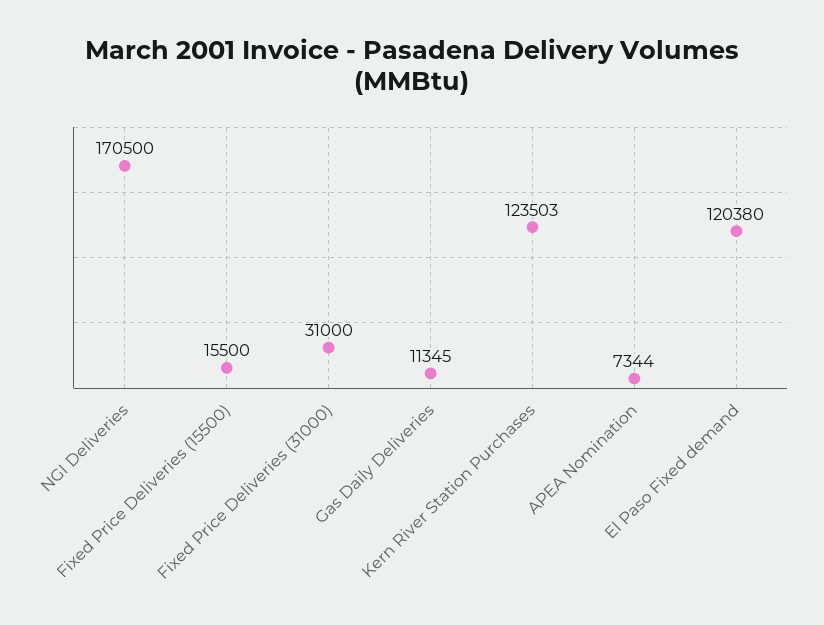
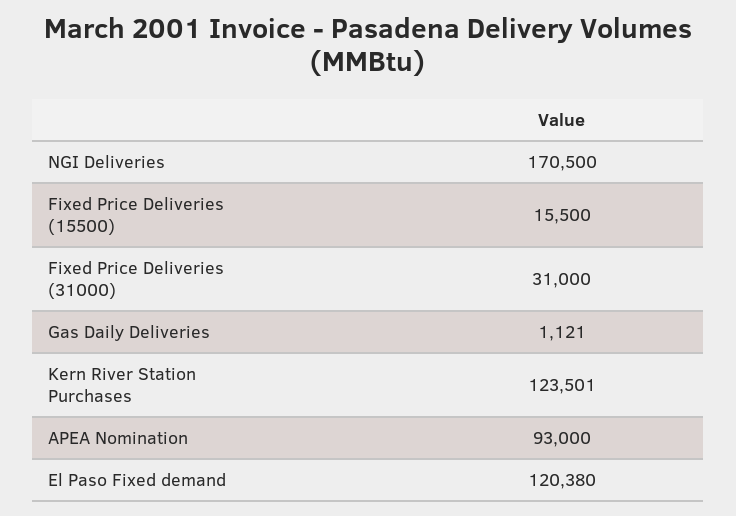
  {
    "NGI Deliveries": 170500,
    "Fixed Price Deliveries (15500)": 15500,
    "Fixed Price Deliveries (31000)": 31000,
-   "Gas Daily Deliveries": 11345,
+   "Gas Daily Deliveries": 1121,
-   "Kern River Station Purchases": 123503,
+   "Kern River Station Purchases": 123501,
-   "APEA Nomination": 7344,
+   "APEA Nomination": 93000,
    "El Paso Fixed demand": 120380
  }

